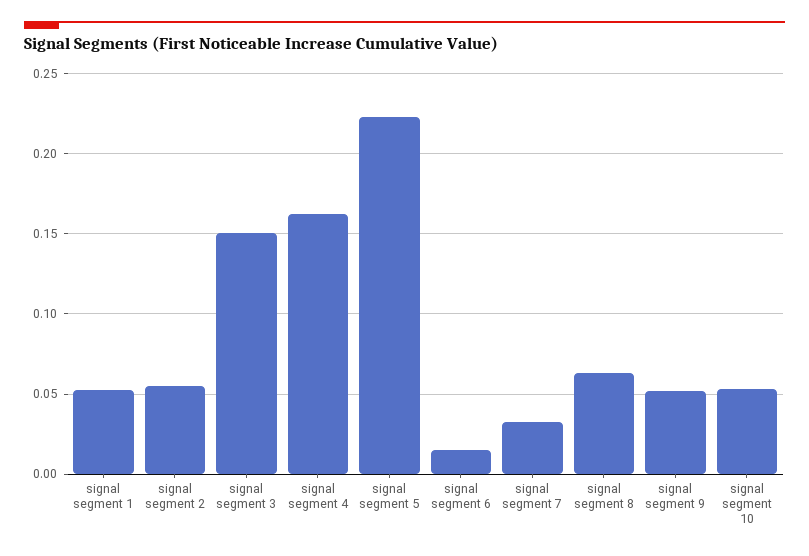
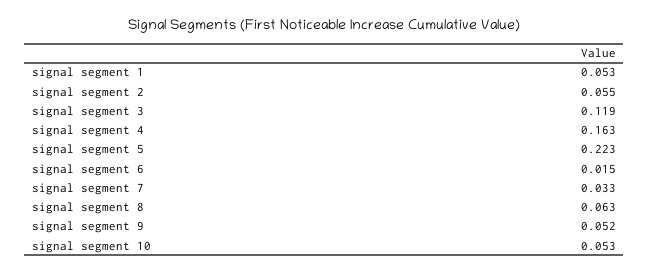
  {
    "signal segment 1": 0.053,
    "signal segment 2": 0.055,
-   "signal segment 3": 0.15,
+   "signal segment 3": 0.119,
    "signal segment 4": 0.163,
    "signal segment 5": 0.223,
    "signal segment 6": 0.015,
    "signal segment 7": 0.033,
    "signal segment 8": 0.063,
    "signal segment 9": 0.052,
    "signal segment 10": 0.053
  }

